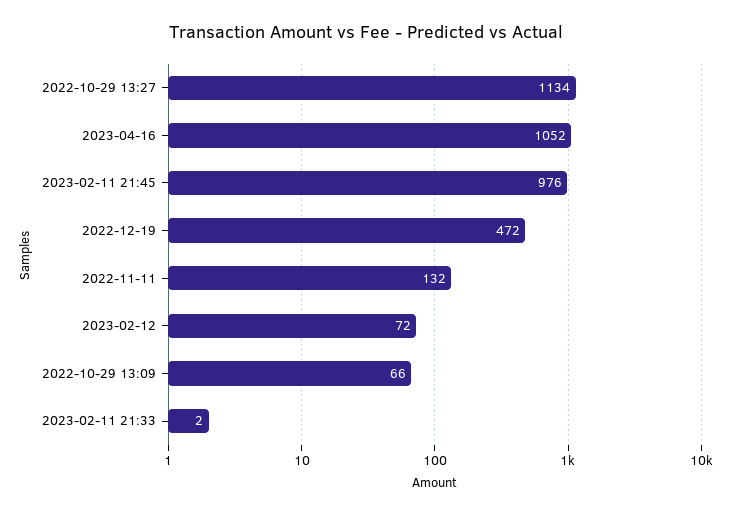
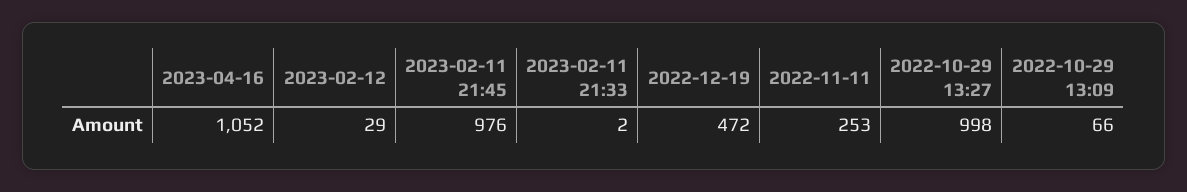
  {
-   "2022-10-29 13:27": 1134,
+   "2022-10-29 13:27": 998,
    "2023-04-16": 1052,
    "2023-02-11 21:45": 976,
    "2022-12-19": 472,
-   "2022-11-11": 132,
+   "2022-11-11": 253,
-   "2023-02-12": 72,
+   "2023-02-12": 29,
    "2022-10-29 13:09": 66,
    "2023-02-11 21:33": 2
  }

